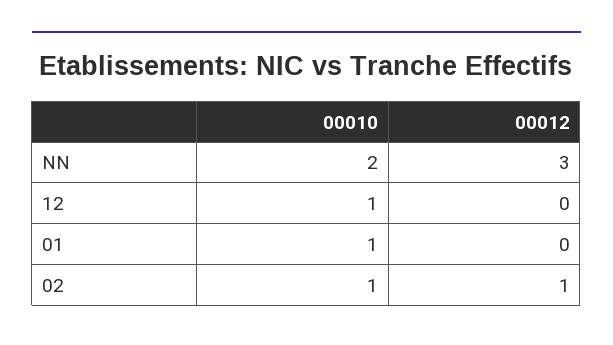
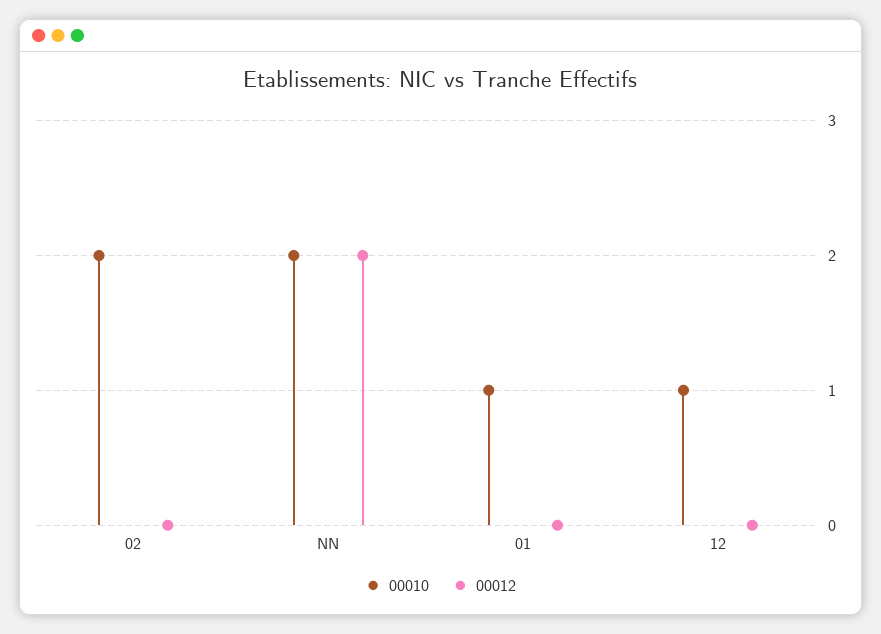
  {
    "00010": {
      "NN": 2,
      "12": 1,
      "01": 1,
-     "02": 1
+     "02": 2
    },
    "00012": {
-     "NN": 3,
+     "NN": 2,
      "12": 0,
      "01": 0,
-     "02": 1
+     "02": 0
    }
  }

